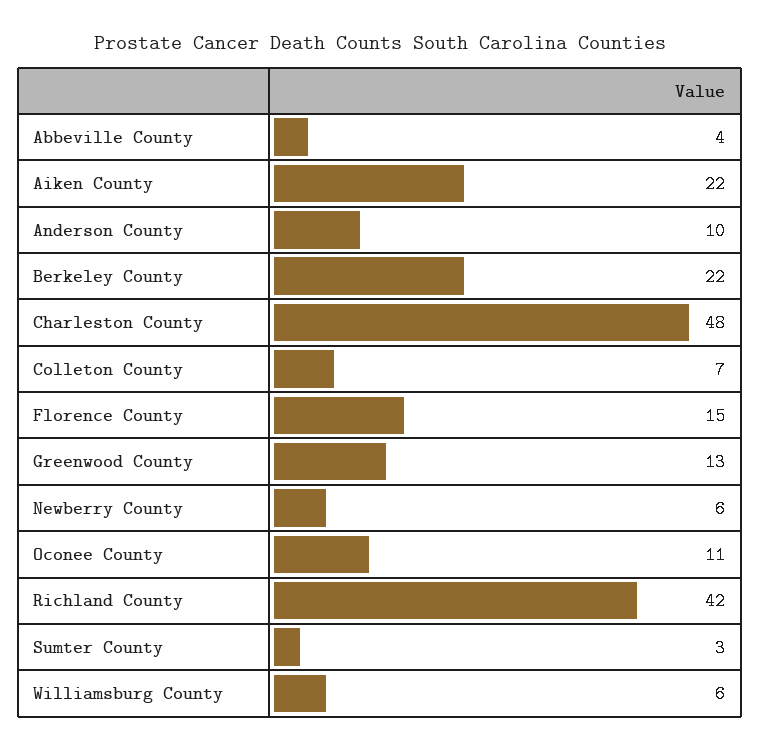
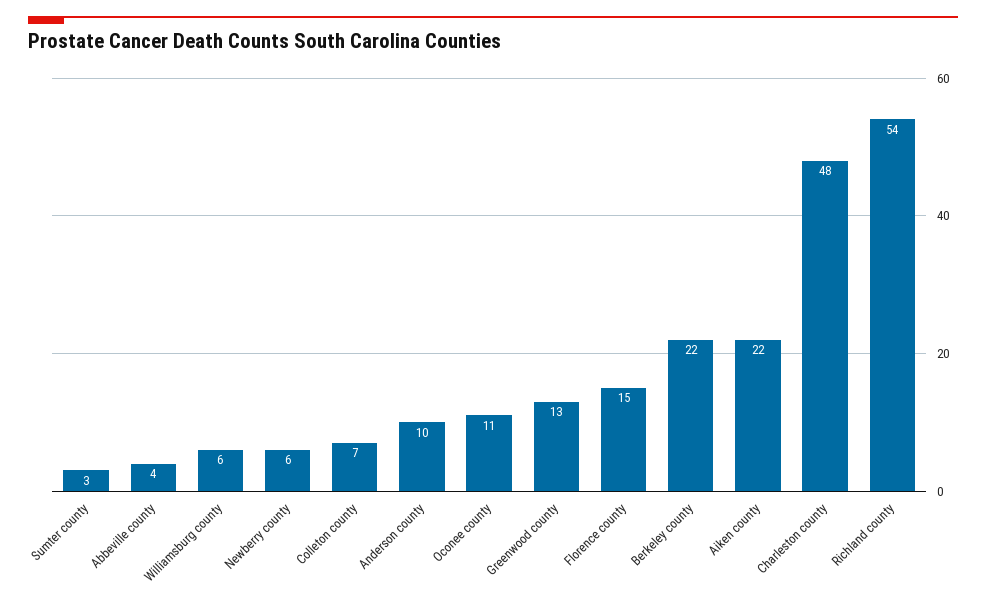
  {
    "Abbeville County": 4,
    "Aiken County": 22,
    "Anderson County": 10,
    "Berkeley County": 22,
    "Charleston County": 48,
    "Colleton County": 7,
    "Florence County": 15,
    "Greenwood County": 13,
    "Newberry County": 6,
    "Oconee County": 11,
-   "Richland County": 42,
+   "Richland County": 54,
    "Sumter County": 3,
    "Williamsburg County": 6
  }

